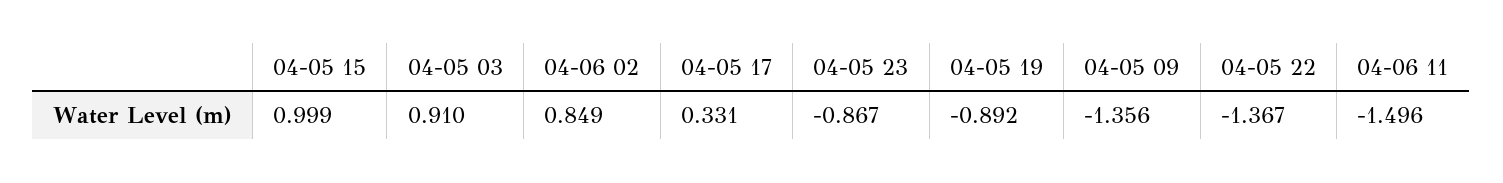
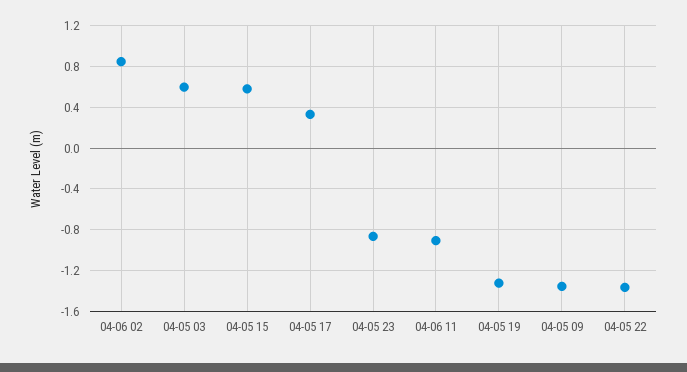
  {
-   "04-05 15": 0.999,
+   "04-05 15": 0.6,
-   "04-05 03": 0.91,
+   "04-05 03": 0.6,
    "04-06 02": 0.849,
    "04-05 17": 0.331,
    "04-05 23": -0.867,
-   "04-05 19": -0.892,
+   "04-05 19": -1.3,
    "04-05 09": -1.356,
    "04-05 22": -1.367,
-   "04-06 11": -1.496
+   "04-06 11": -0.9
  }

